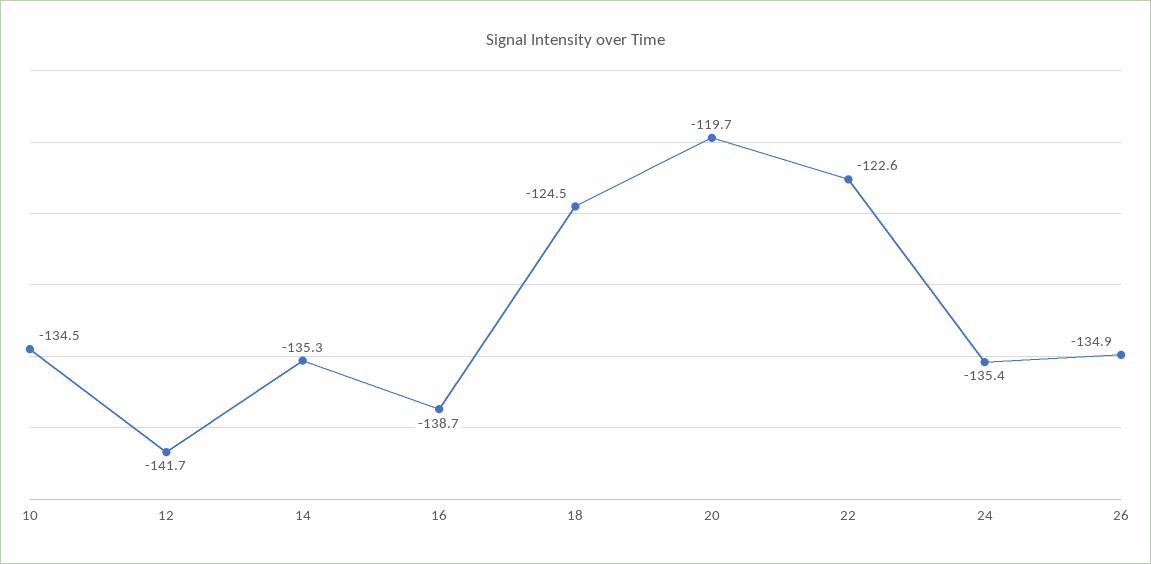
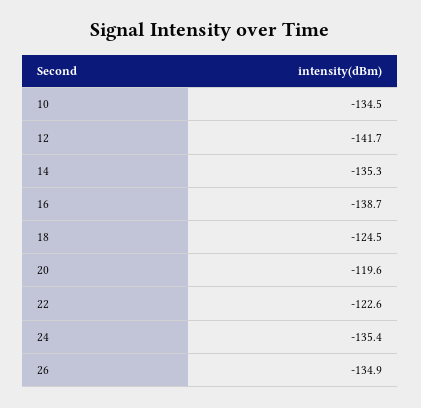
  {
    "10": -134.5,
    "12": -141.7,
    "14": -135.3,
    "16": -138.7,
    "18": -124.5,
-   "20": -119.7,
+   "20": -119.6,
    "22": -122.6,
    "24": -135.4,
    "26": -134.9
  }

